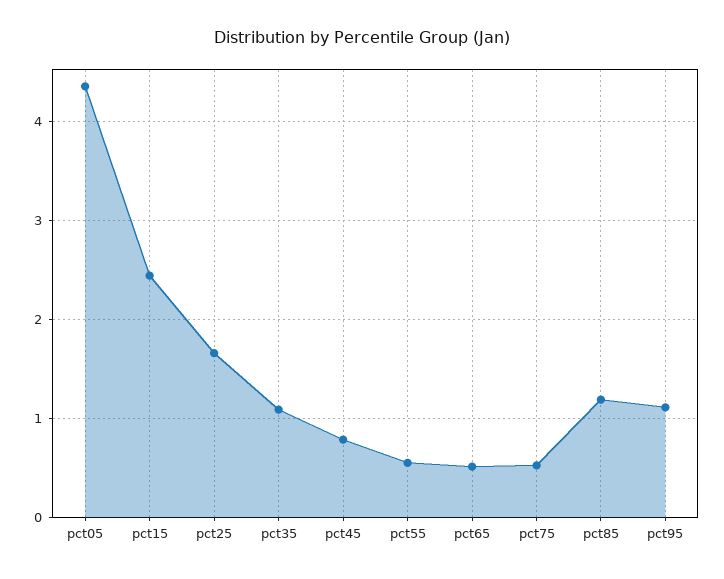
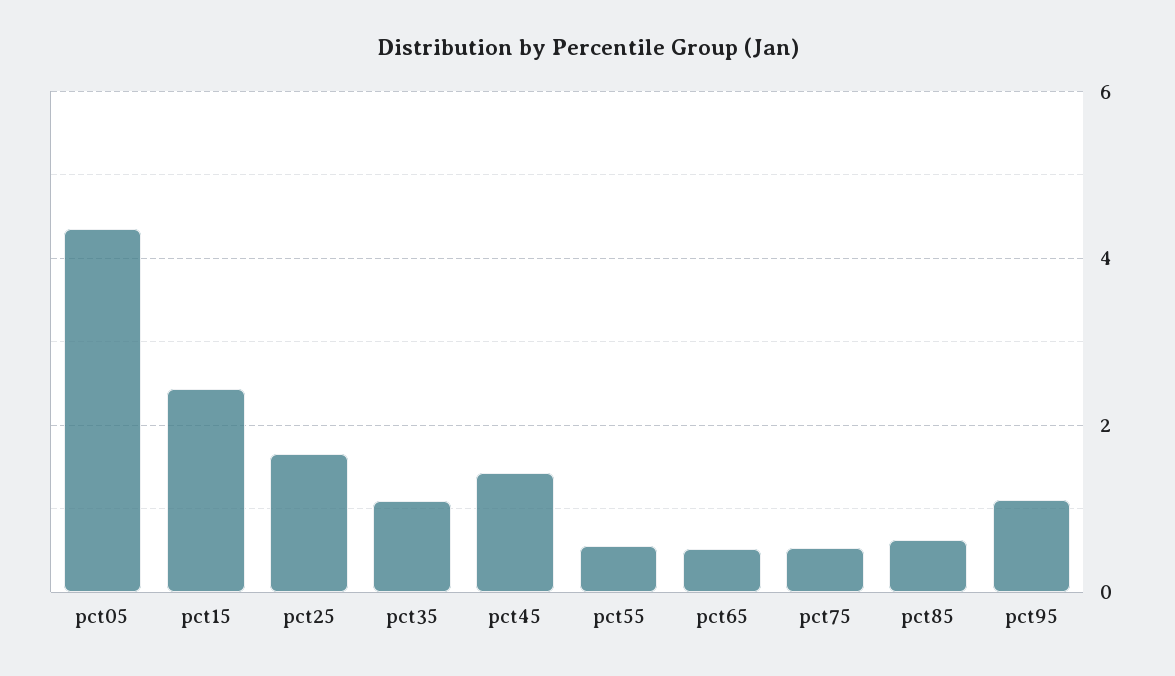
  {
    "pct05": 4.4,
    "pct15": 2.4,
    "pct25": 1.7,
    "pct35": 1.1,
-   "pct45": 0.8,
+   "pct45": 1.4,
    "pct55": 0.6,
    "pct65": 0.5,
    "pct75": 0.5,
-   "pct85": 1.2,
+   "pct85": 0.6,
    "pct95": 1.1
  }

